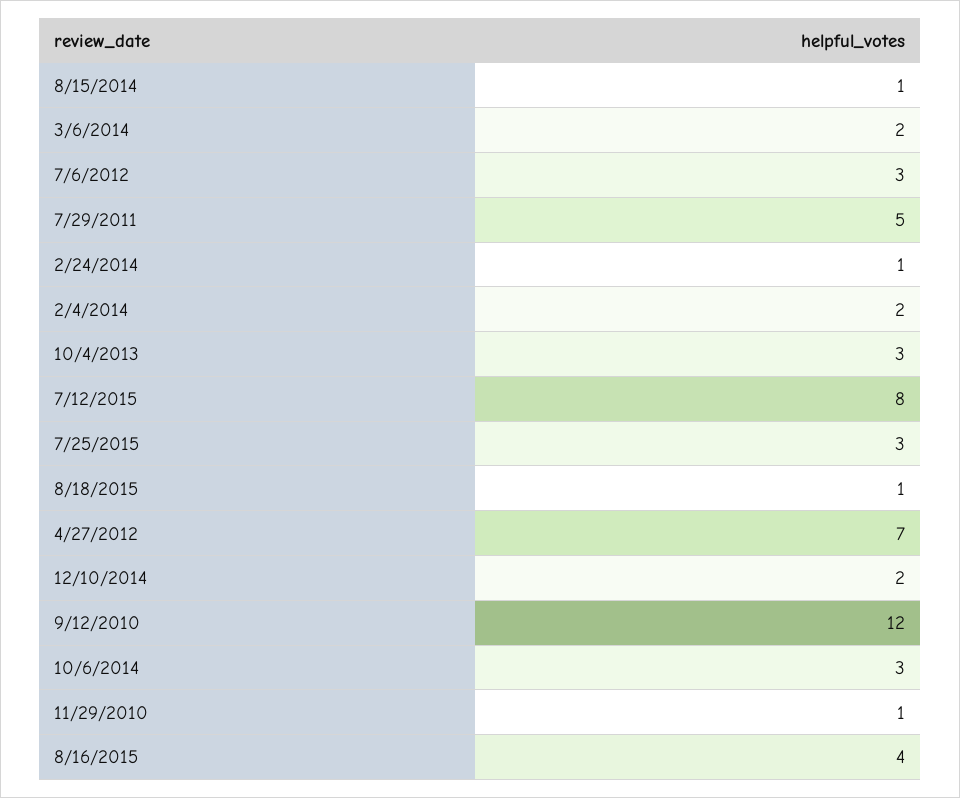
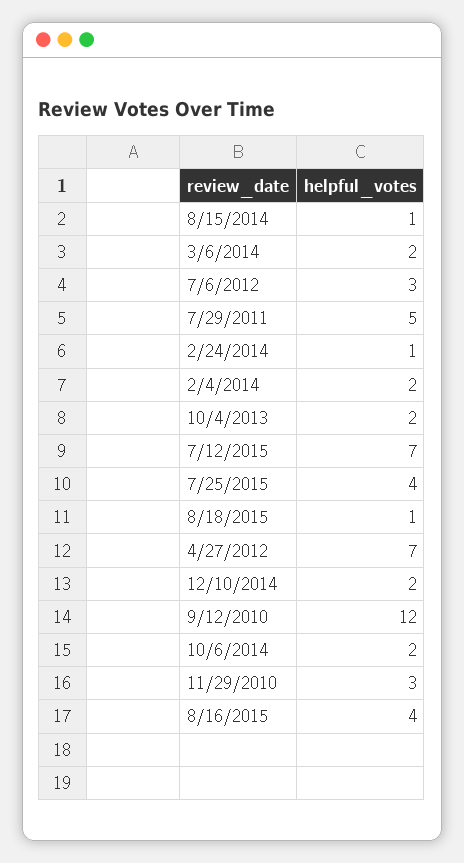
  {
    "8/15/2014": 1,
    "3/6/2014": 2,
    "7/6/2012": 3,
    "7/29/2011": 5,
    "2/24/2014": 1,
    "2/4/2014": 2,
-   "10/4/2013": 3,
+   "10/4/2013": 2,
-   "7/12/2015": 8,
+   "7/12/2015": 7,
-   "7/25/2015": 3,
+   "7/25/2015": 4,
    "8/18/2015": 1,
    "4/27/2012": 7,
    "12/10/2014": 2,
    "9/12/2010": 12,
-   "10/6/2014": 3,
+   "10/6/2014": 2,
-   "11/29/2010": 1,
+   "11/29/2010": 3,
    "8/16/2015": 4
  }

